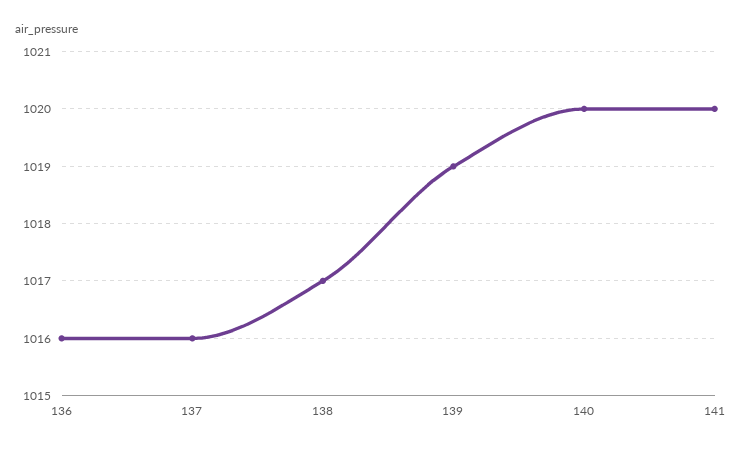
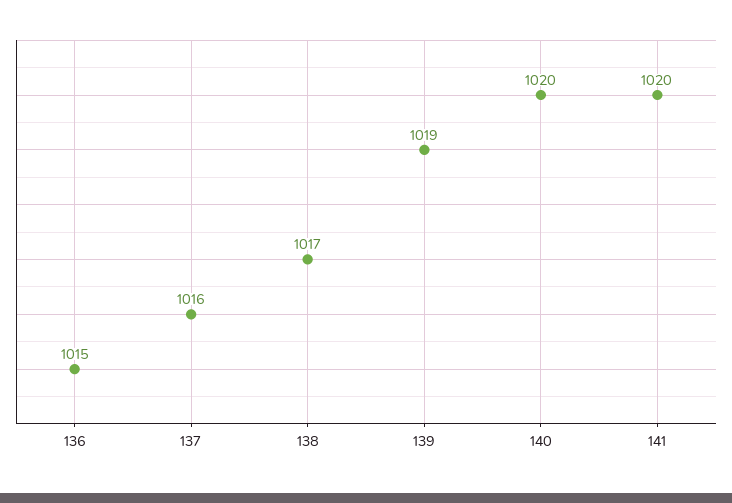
  {
-   "136": 1016,
+   "136": 1015,
    "137": 1016,
    "138": 1017,
    "139": 1019,
    "140": 1020,
    "141": 1020
  }

